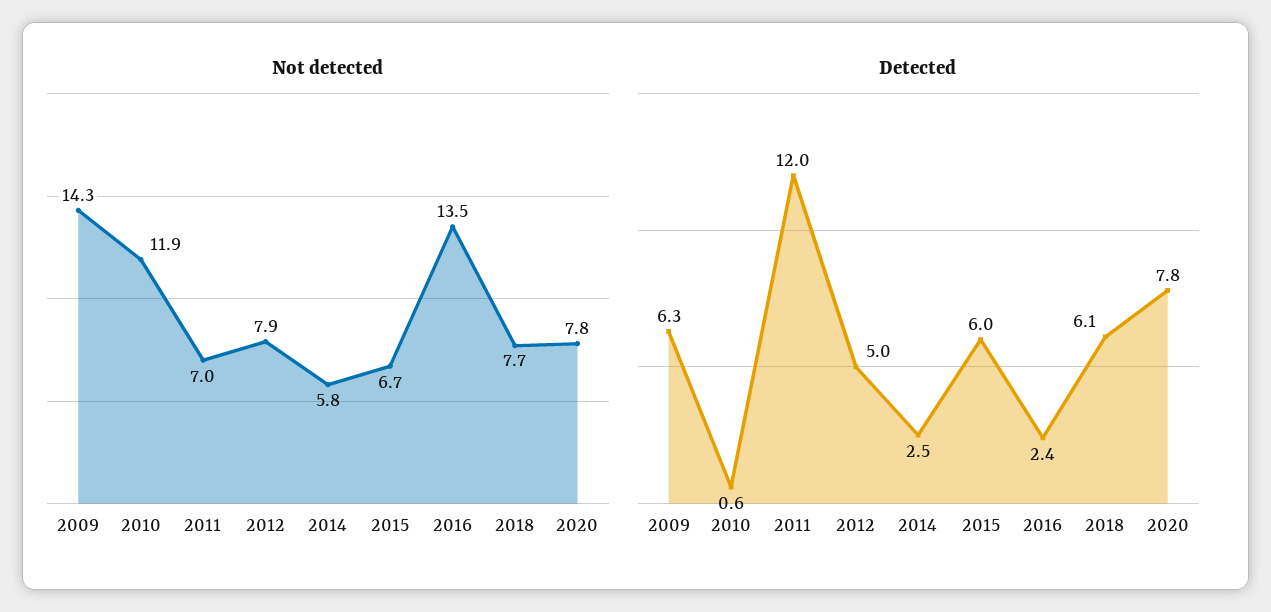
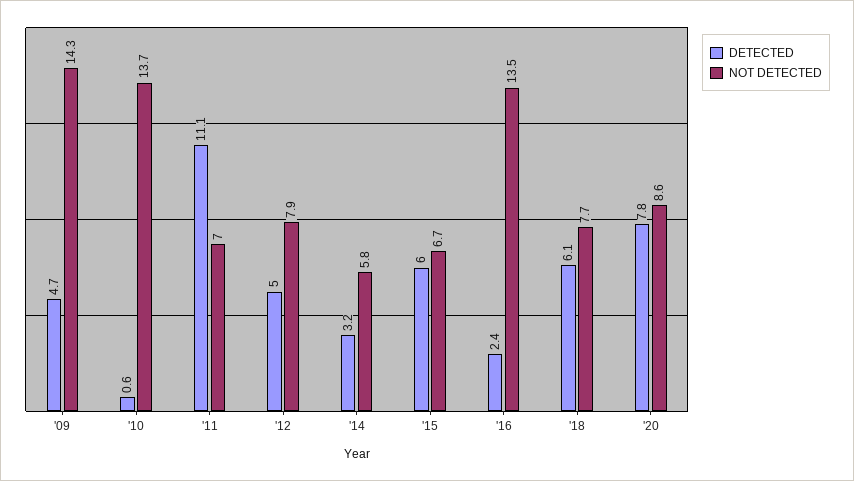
  {
    "Not detected": {
      "2009": 14.3,
-     "2010": 11.9,
+     "2010": 13.7,
      "2011": 7,
      "2012": 7.9,
      "2014": 5.8,
      "2015": 6.7,
      "2016": 13.5,
      "2018": 7.7,
-     "2020": 7.8
+     "2020": 8.6
    },
    "Detected": {
-     "2009": 6.3,
+     "2009": 4.7,
      "2010": 0.6,
-     "2011": 12,
+     "2011": 11.1,
      "2012": 5,
-     "2014": 2.5,
+     "2014": 3.2,
      "2015": 6,
      "2016": 2.4,
      "2018": 6.1,
      "2020": 7.8
    }
  }

